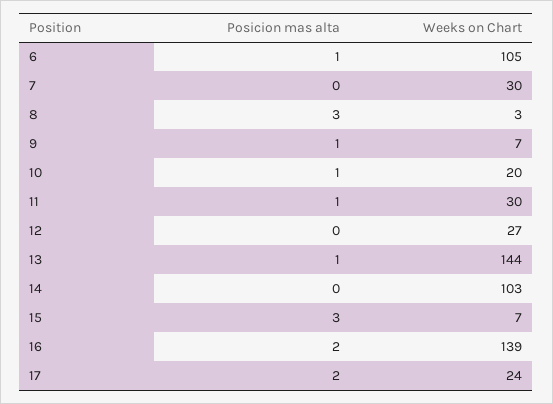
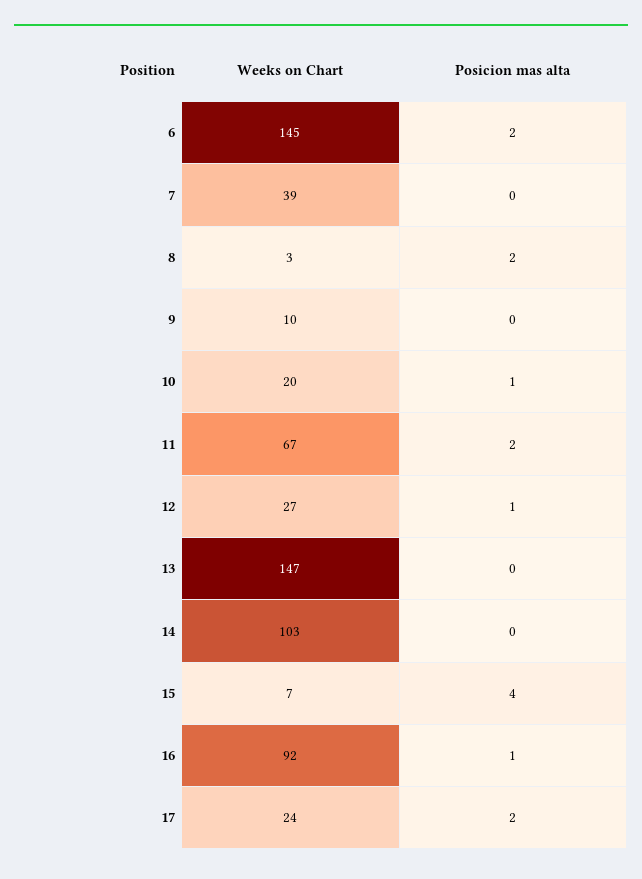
  {
    "Posicion mas alta": {
-     "6": 1,
+     "6": 2,
      "7": 0,
-     "8": 3,
+     "8": 2,
-     "9": 1,
+     "9": 0,
      "10": 1,
-     "11": 1,
+     "11": 2,
-     "12": 0,
+     "12": 1,
-     "13": 1,
+     "13": 0,
      "14": 0,
-     "15": 3,
+     "15": 4,
-     "16": 2,
+     "16": 1,
      "17": 2
    },
    "Weeks on Chart": {
-     "6": 105,
+     "6": 145,
-     "7": 30,
+     "7": 39,
      "8": 3,
-     "9": 7,
+     "9": 10,
      "10": 20,
-     "11": 30,
+     "11": 67,
      "12": 27,
-     "13": 144,
+     "13": 147,
      "14": 103,
      "15": 7,
-     "16": 139,
+     "16": 92,
      "17": 24
    }
  }

